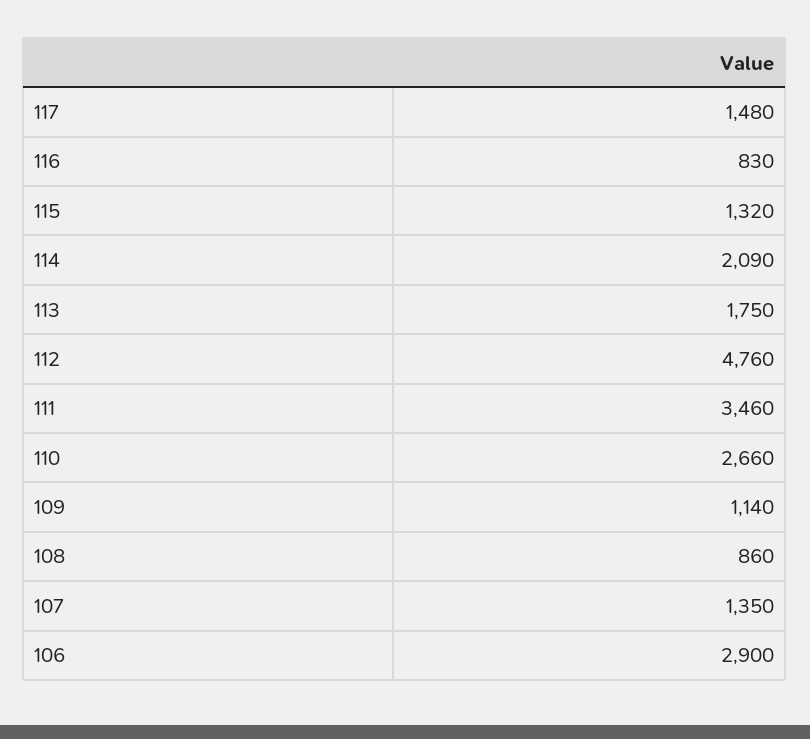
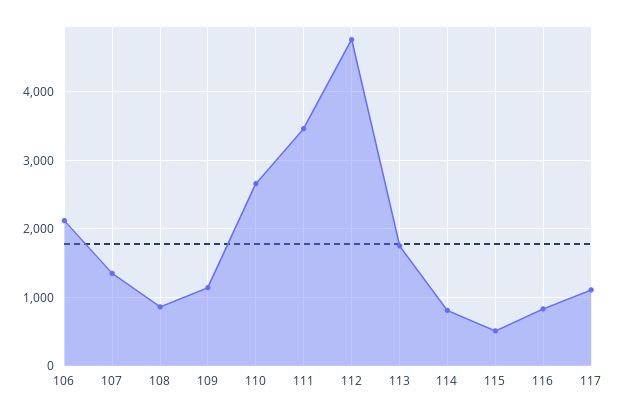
  {
-   "117": 1480,
+   "117": 1100,
    "116": 830,
-   "115": 1320,
+   "115": 500,
-   "114": 2090,
+   "114": 800,
    "113": 1750,
    "112": 4760,
    "111": 3460,
    "110": 2660,
    "109": 1140,
    "108": 860,
    "107": 1350,
-   "106": 2900
+   "106": 2100
  }

